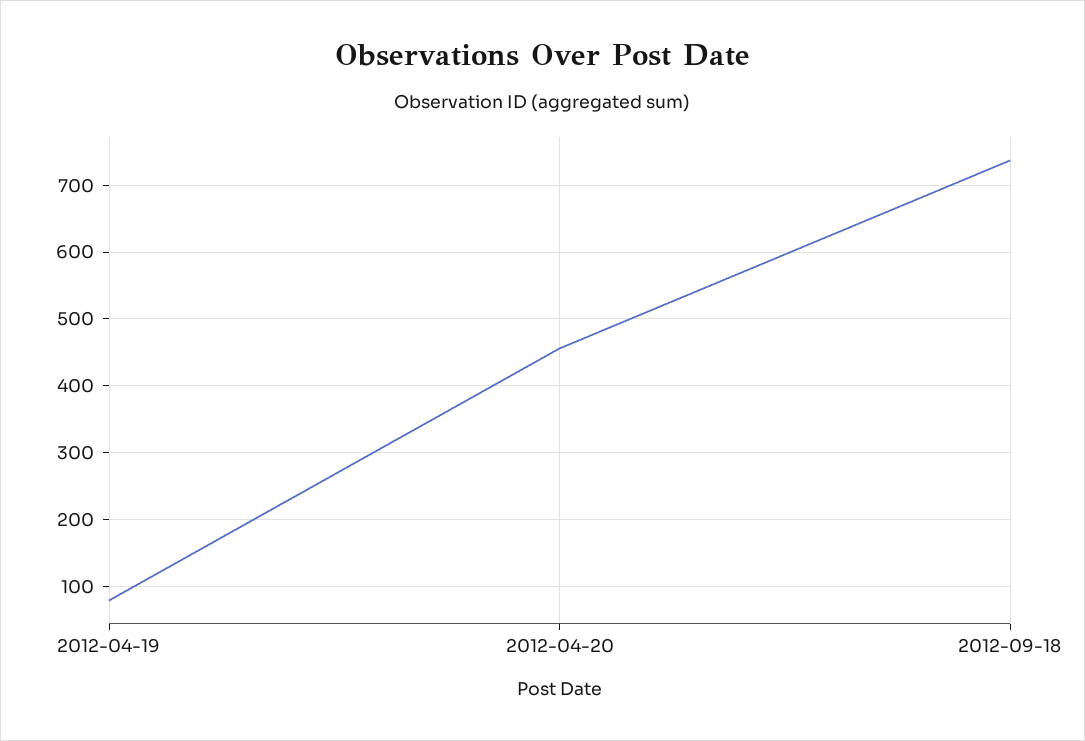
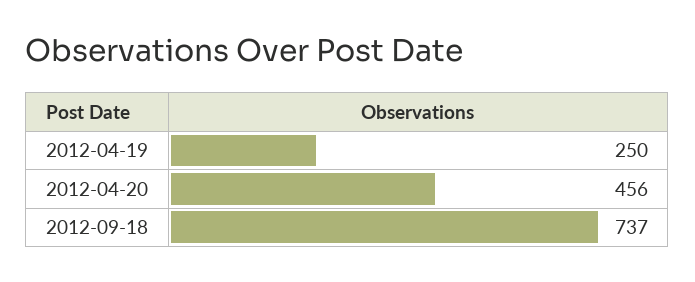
  {
-   "2012-04-19": 80,
+   "2012-04-19": 250,
    "2012-04-20": 456,
    "2012-09-18": 737
  }

